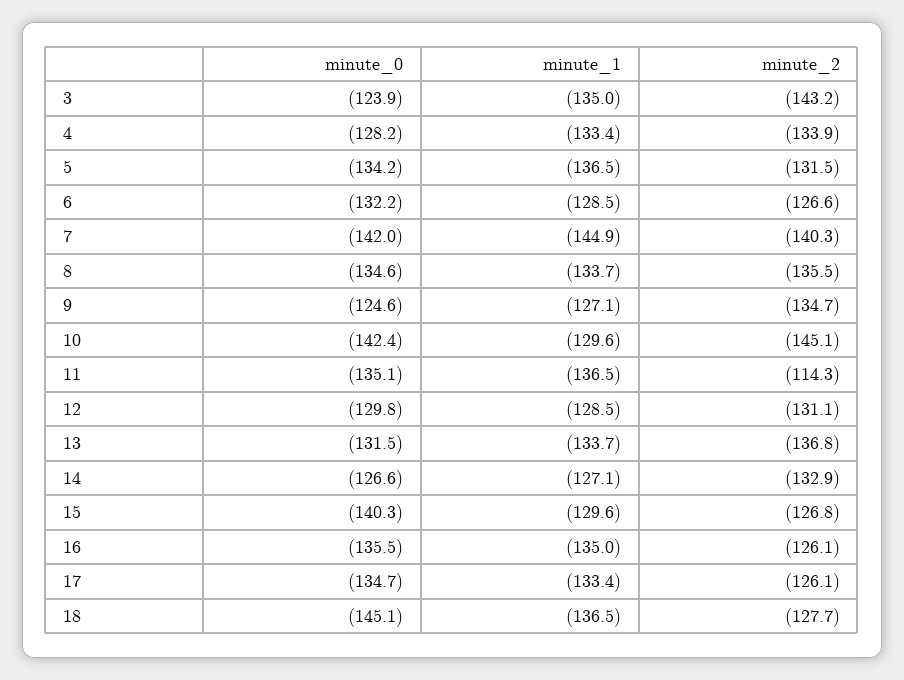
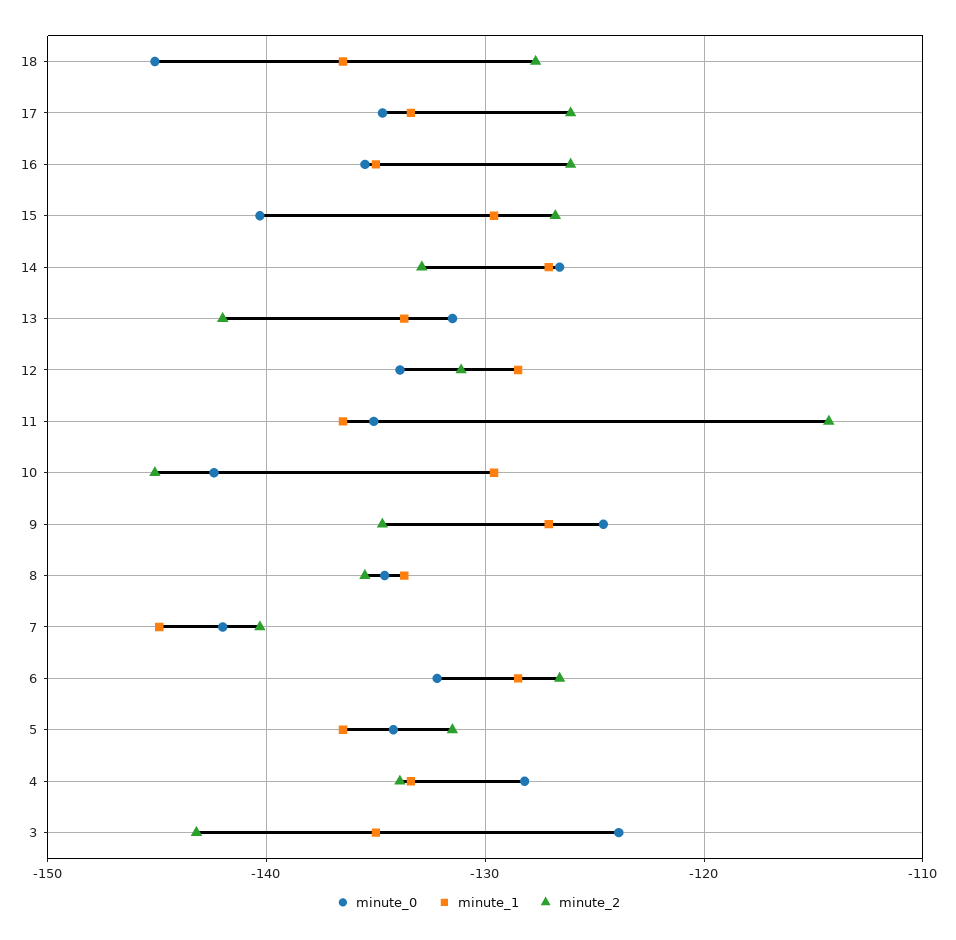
  {
    "minute_0": {
      "3": -123.9,
      "4": -128.2,
      "5": -134.2,
      "6": -132.2,
      "7": -142,
      "8": -134.6,
      "9": -124.6,
      "10": -142.4,
      "11": -135.1,
-     "12": -129.8,
+     "12": -134,
      "13": -131.5,
      "14": -126.6,
      "15": -140.3,
      "16": -135.5,
      "17": -134.7,
      "18": -145.1
    },
    "minute_1": {
      "3": -135,
      "4": -133.4,
      "5": -136.5,
      "6": -128.5,
      "7": -144.9,
      "8": -133.7,
      "9": -127.1,
      "10": -129.6,
      "11": -136.5,
      "12": -128.5,
      "13": -133.7,
      "14": -127.1,
      "15": -129.6,
      "16": -135,
      "17": -133.4,
      "18": -136.5
    },
    "minute_2": {
      "3": -143.2,
      "4": -133.9,
      "5": -131.5,
      "6": -126.6,
      "7": -140.3,
      "8": -135.5,
      "9": -134.7,
      "10": -145.1,
      "11": -114.3,
      "12": -131.1,
-     "13": -136.8,
+     "13": -142,
      "14": -132.9,
      "15": -126.8,
      "16": -126.1,
      "17": -126.1,
      "18": -127.7
    }
  }

